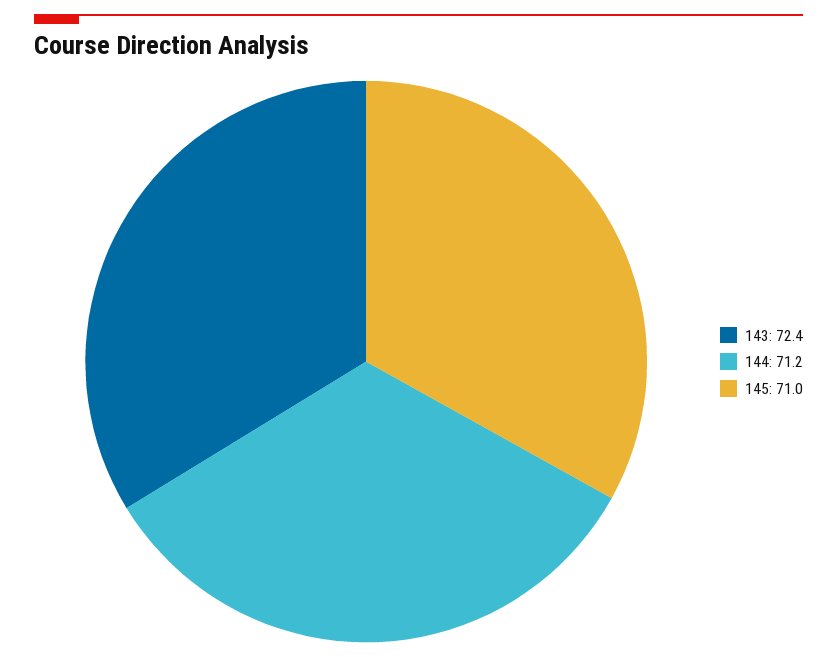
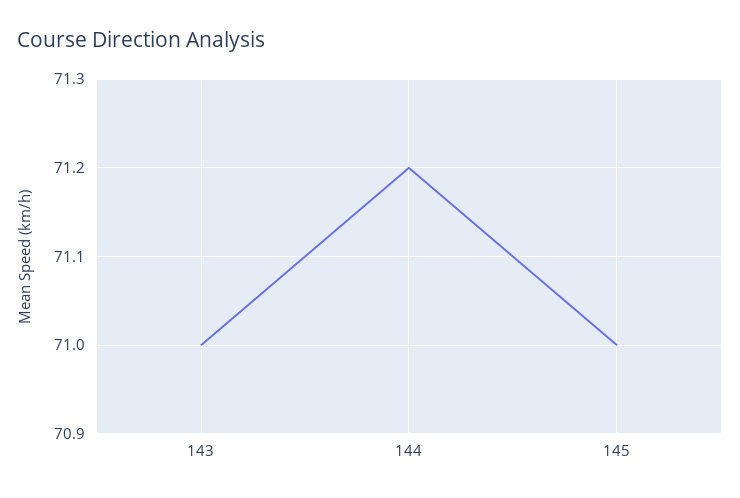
  {
-   "143": 72.4,
+   "143": 71,
    "144": 71.2,
    "145": 71
  }

